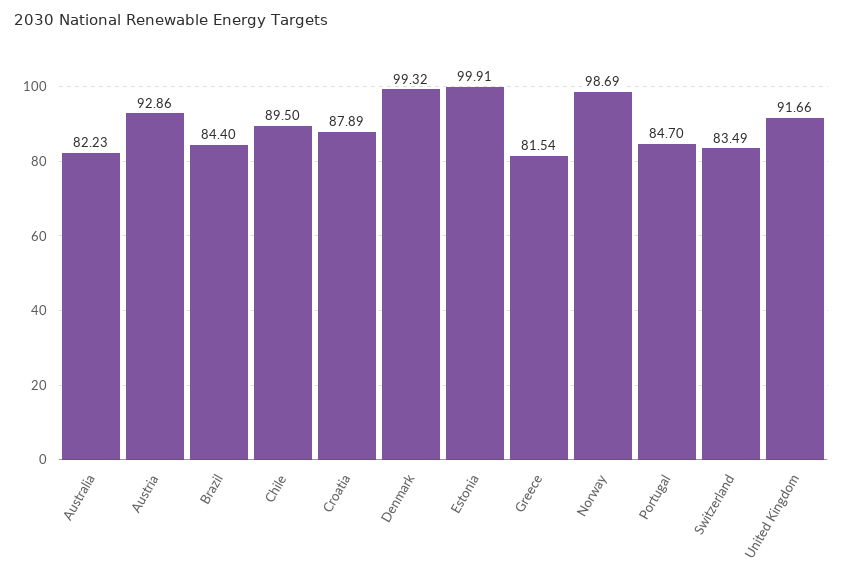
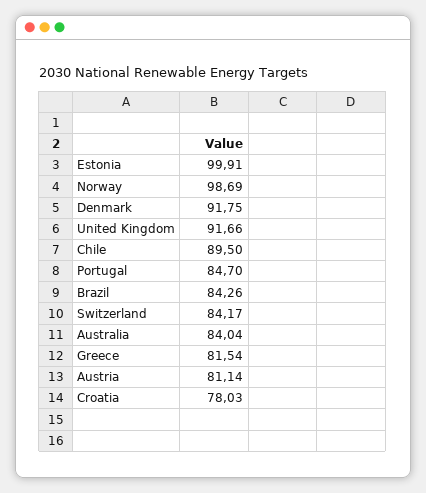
  {
-   "Australia": 82.23,
+   "Australia": 84.04,
-   "Austria": 92.86,
+   "Austria": 81.14,
-   "Brazil": 84.4,
+   "Brazil": 84.26,
    "Chile": 89.5,
-   "Croatia": 87.89,
+   "Croatia": 78.03,
-   "Denmark": 99.32,
+   "Denmark": 91.75,
    "Estonia": 99.91,
    "Greece": 81.54,
    "Norway": 98.69,
    "Portugal": 84.7,
-   "Switzerland": 83.49,
+   "Switzerland": 84.17,
    "United Kingdom": 91.66
  }

